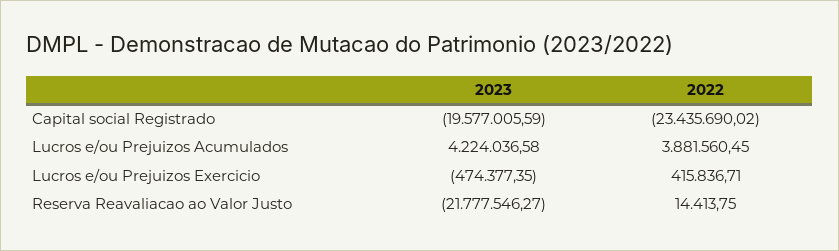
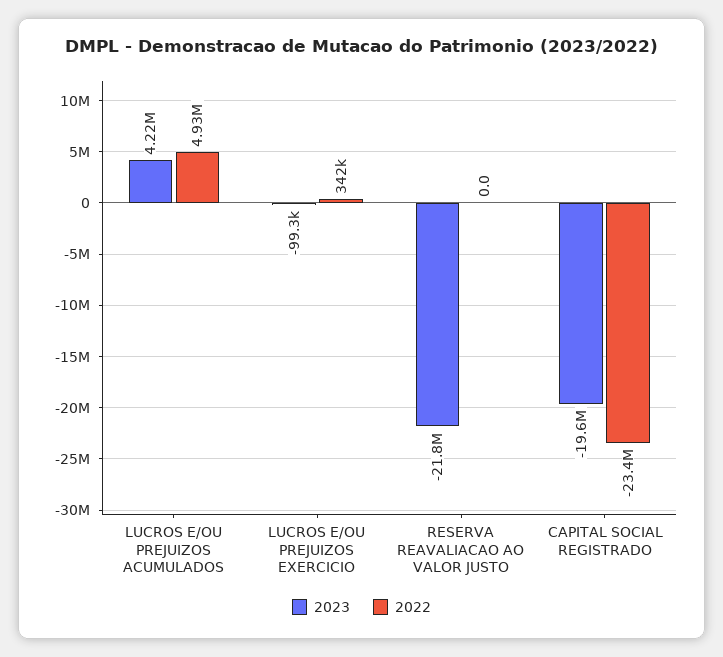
  {
    "2023": {
      "Capital social Registrado": -19577005.59,
      "Lucros e/ou Prejuizos Acumulados": 4224036.58,
-     "Lucros e/ou Prejuizos Exercicio": -474377.35,
+     "Lucros e/ou Prejuizos Exercicio": -99300,
      "Reserva Reavaliacao ao Valor Justo": -21777546.27
    },
    "2022": {
      "Capital social Registrado": -23435690.02,
-     "Lucros e/ou Prejuizos Acumulados": 3881560.45,
+     "Lucros e/ou Prejuizos Acumulados": 4930000,
-     "Lucros e/ou Prejuizos Exercicio": 415836.71,
+     "Lucros e/ou Prejuizos Exercicio": 342000,
-     "Reserva Reavaliacao ao Valor Justo": 14413.75
+     "Reserva Reavaliacao ao Valor Justo": 0
    }
  }

